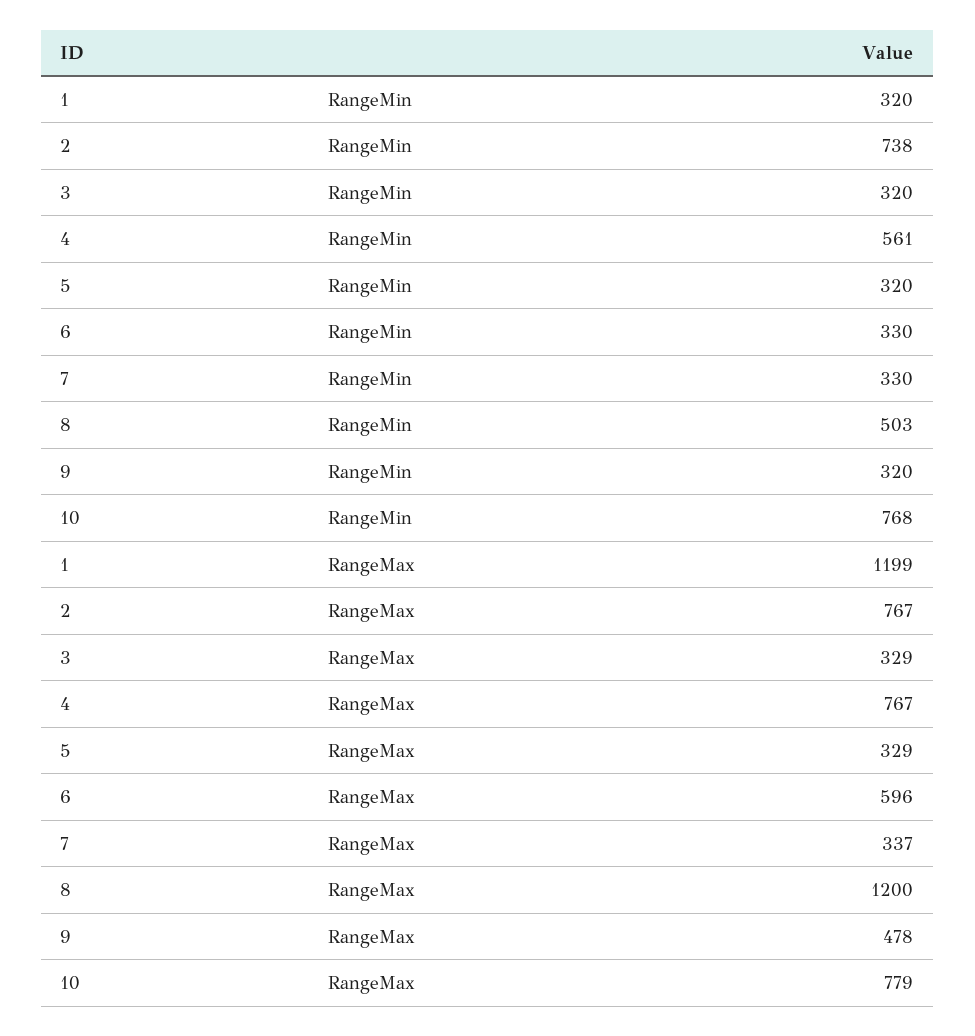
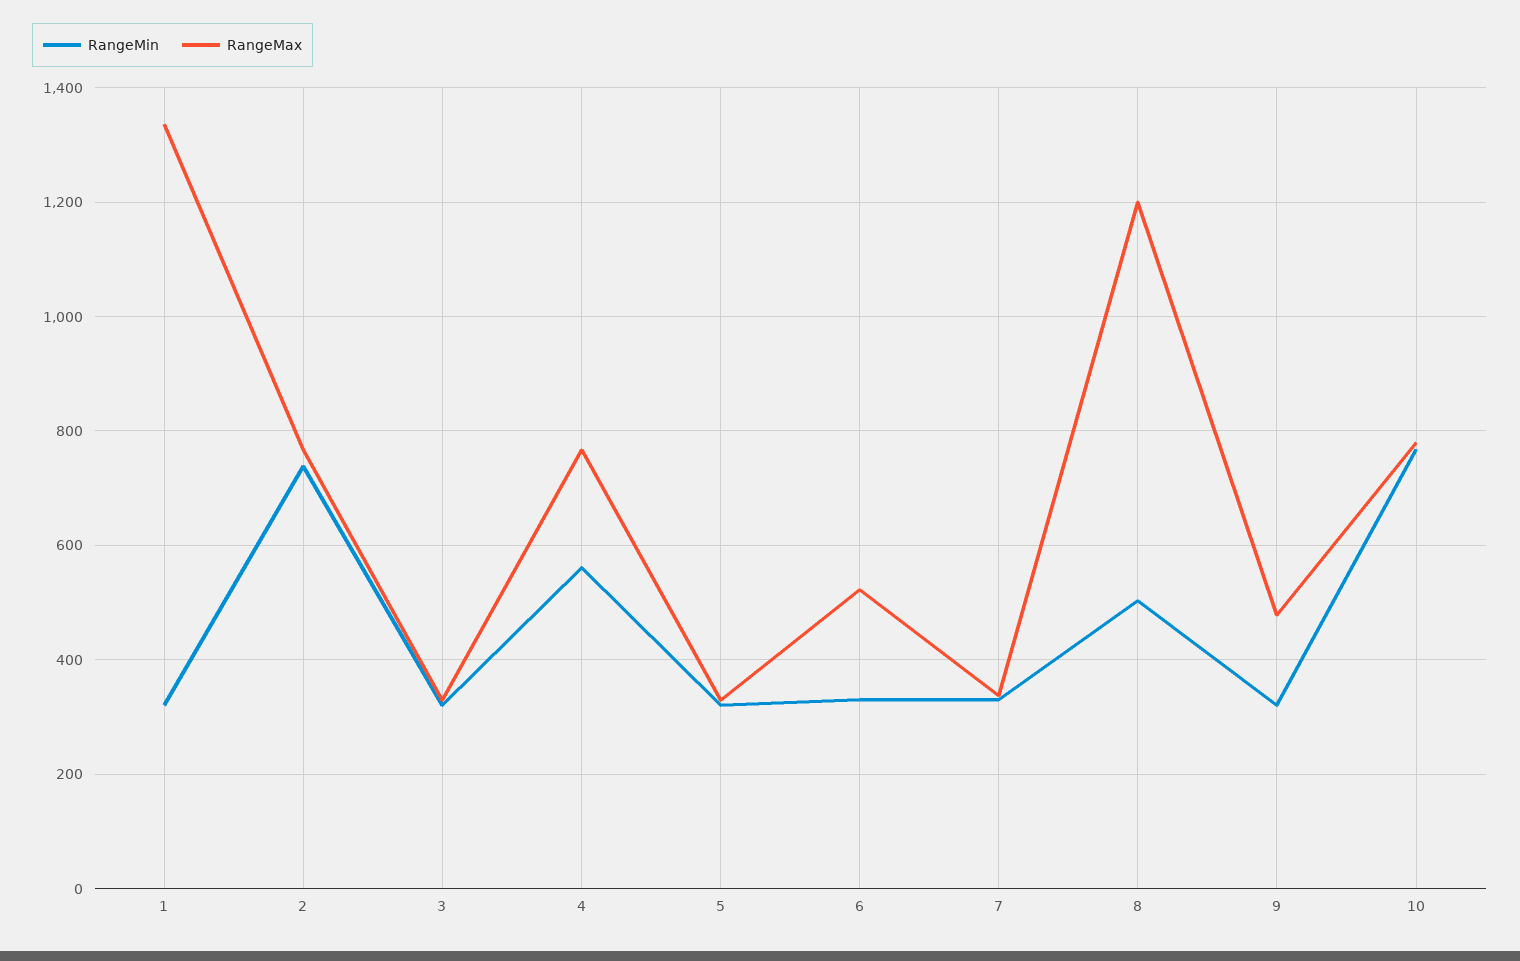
  {
    "RangeMin": {
      "1": 320,
      "2": 738,
      "3": 320,
      "4": 561,
      "5": 320,
      "6": 330,
      "7": 330,
      "8": 503,
      "9": 320,
      "10": 768
    },
    "RangeMax": {
-     "1": 1199,
+     "1": 1340,
      "2": 767,
      "3": 329,
      "4": 767,
      "5": 329,
-     "6": 596,
+     "6": 520,
      "7": 337,
      "8": 1200,
      "9": 478,
      "10": 779
    }
  }

